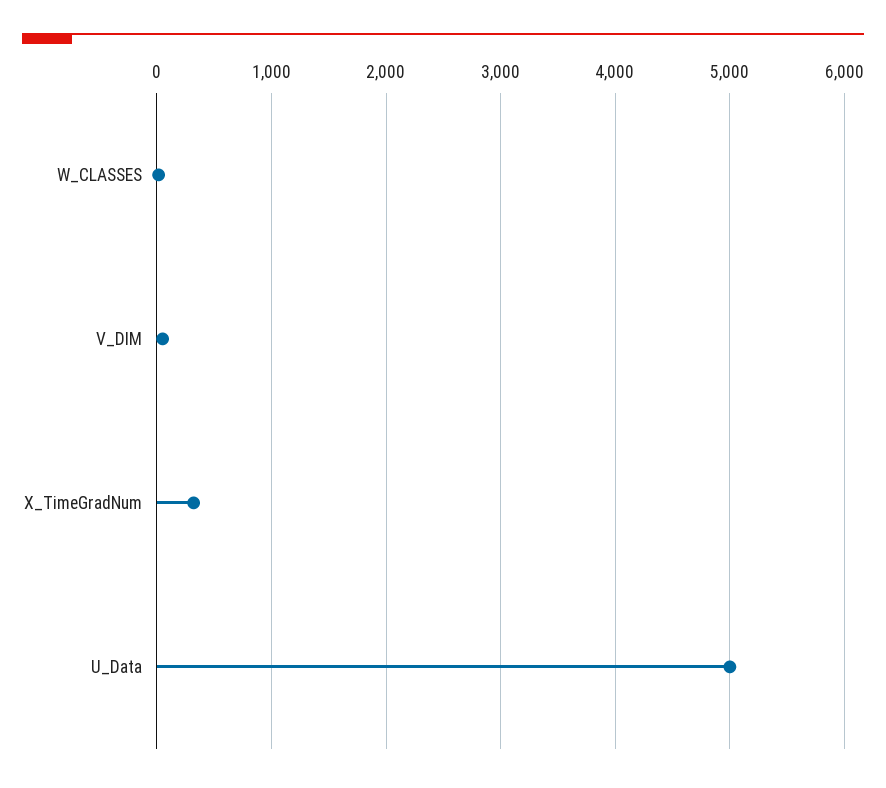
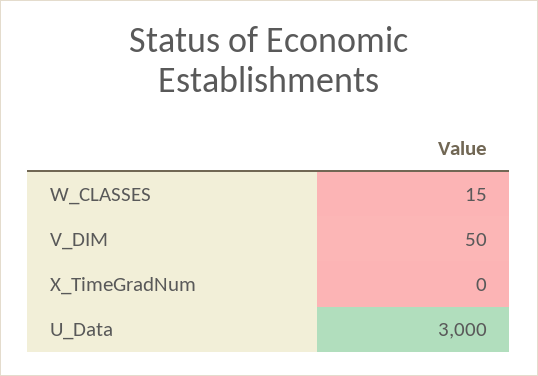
  {
    "W_CLASSES": 15,
    "V_DIM": 50,
-   "X_TimeGradNum": 300,
+   "X_TimeGradNum": 0,
-   "U_Data": 5000
+   "U_Data": 3000
  }

